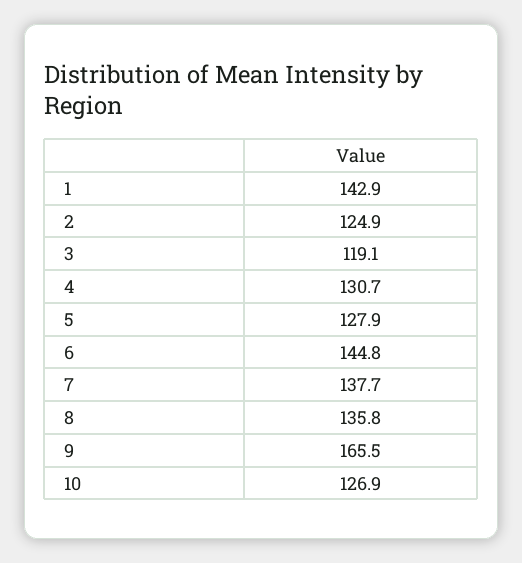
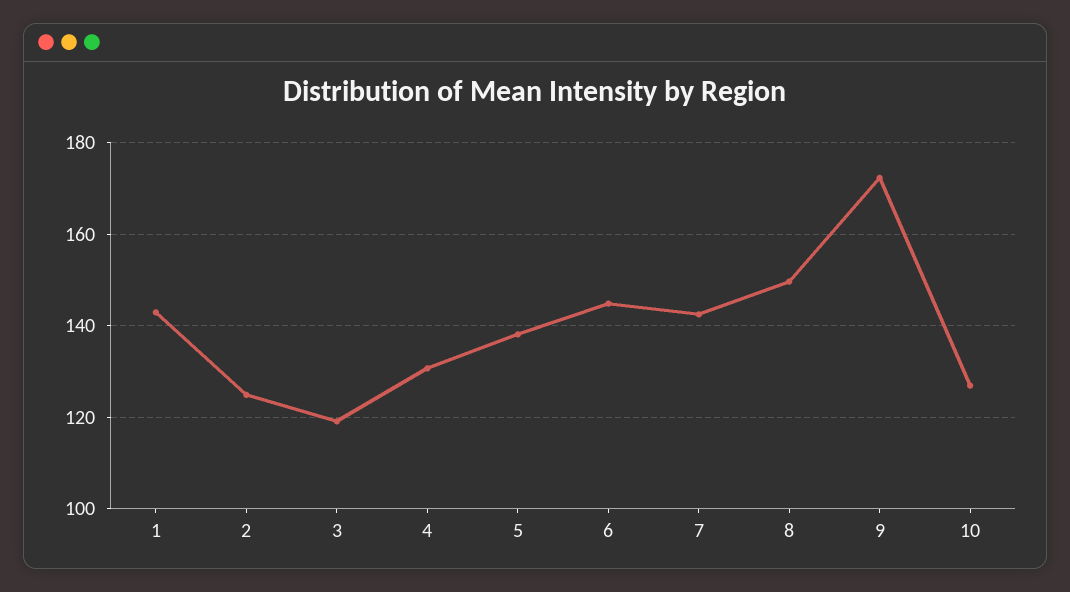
  {
    "1": 142.9,
    "2": 124.9,
    "3": 119.1,
    "4": 130.7,
-   "5": 127.9,
+   "5": 138,
    "6": 144.8,
-   "7": 137.7,
+   "7": 142,
-   "8": 135.8,
+   "8": 150,
-   "9": 165.5,
+   "9": 172,
    "10": 126.9
  }

